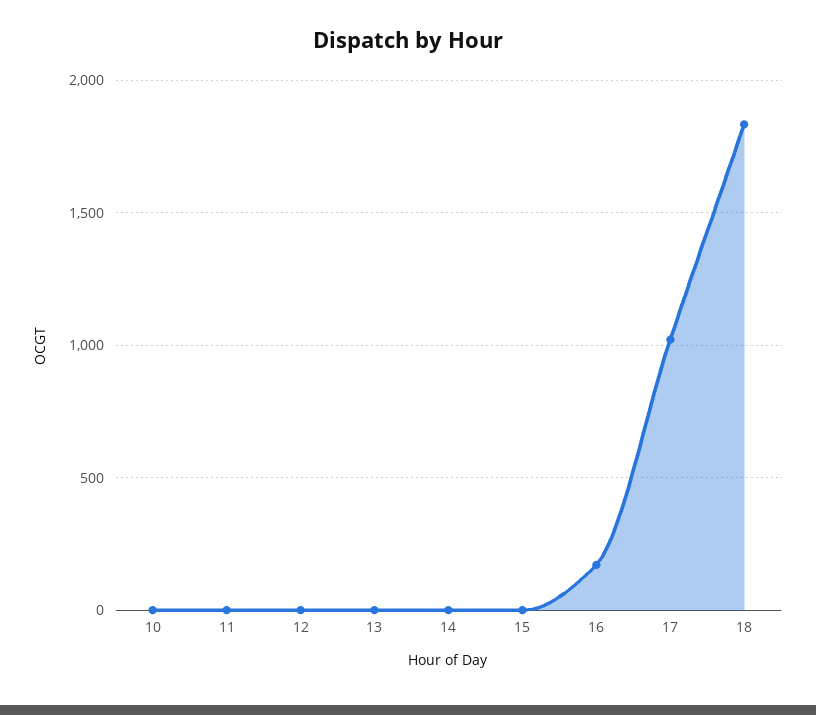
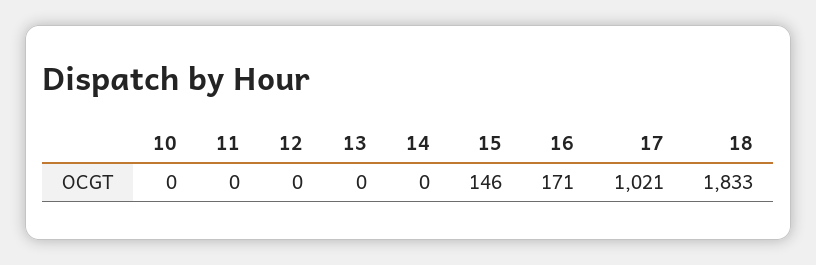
  {
    "10": 0,
    "11": 0,
    "12": 0,
    "13": 0,
    "14": 0,
-   "15": 0,
+   "15": 146,
    "16": 171,
    "17": 1021,
    "18": 1833
  }

